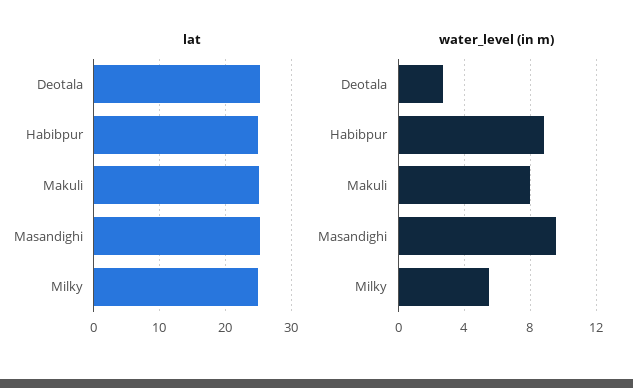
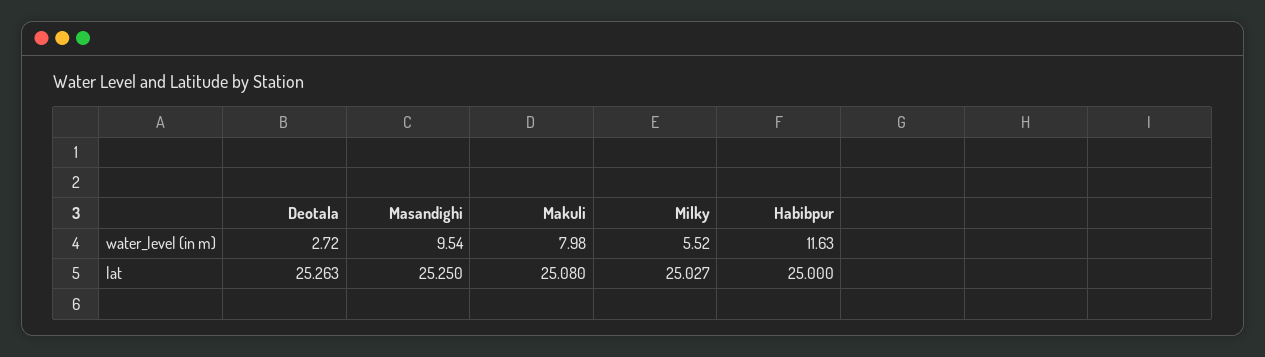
  {
    "lat": {
      "Deotala": 25.263,
      "Habibpur": 25,
      "Makuli": 25.08,
      "Masandighi": 25.25,
      "Milky": 25.027
    },
    "water_level (in m)": {
      "Deotala": 2.72,
-     "Habibpur": 9,
+     "Habibpur": 11.63,
      "Makuli": 7.98,
      "Masandighi": 9.54,
      "Milky": 5.52
    }
  }

